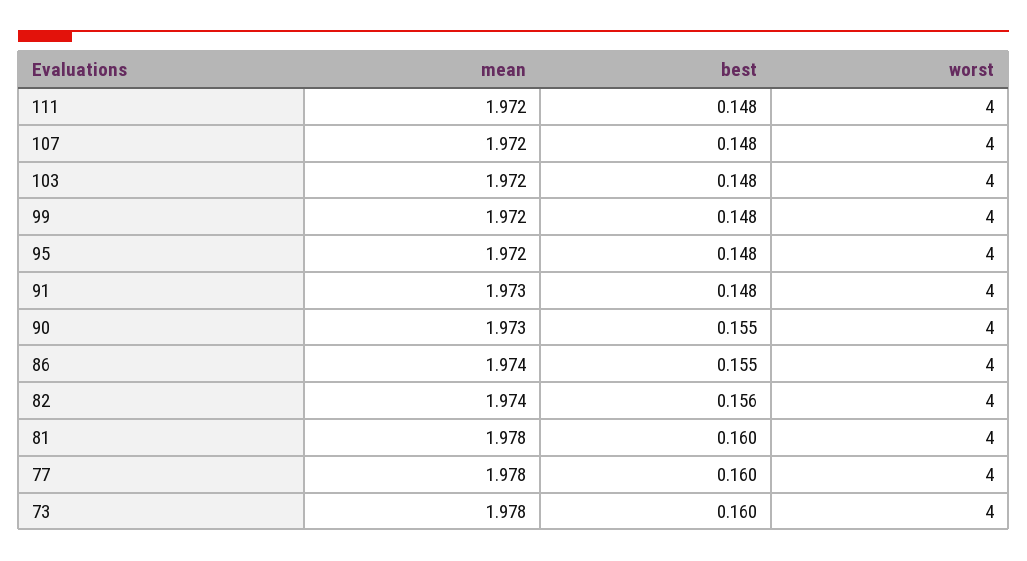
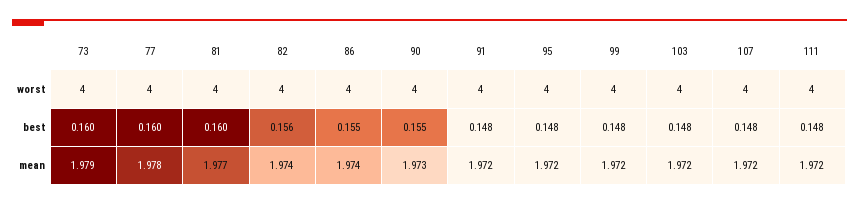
  {
    "mean": {
      "111": 1.972,
      "107": 1.972,
      "103": 1.972,
      "99": 1.972,
      "95": 1.972,
-     "91": 1.973,
+     "91": 1.972,
      "90": 1.973,
      "86": 1.974,
      "82": 1.974,
-     "81": 1.978,
+     "81": 1.977,
      "77": 1.978,
-     "73": 1.978
+     "73": 1.979
    },
    "best": {
      "111": 0.148,
      "107": 0.148,
      "103": 0.148,
      "99": 0.148,
      "95": 0.148,
      "91": 0.148,
      "90": 0.155,
      "86": 0.155,
      "82": 0.156,
      "81": 0.16,
      "77": 0.16,
      "73": 0.16
    },
    "worst": {
      "111": 4,
      "107": 4,
      "103": 4,
      "99": 4,
      "95": 4,
      "91": 4,
      "90": 4,
      "86": 4,
      "82": 4,
      "81": 4,
      "77": 4,
      "73": 4
    }
  }

